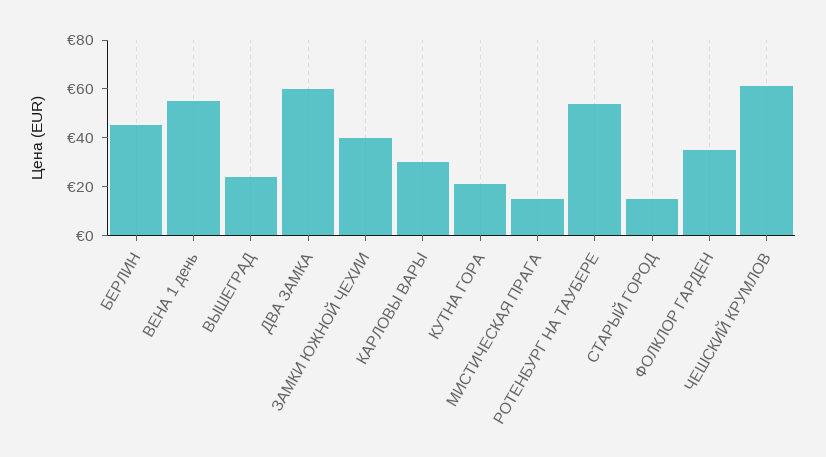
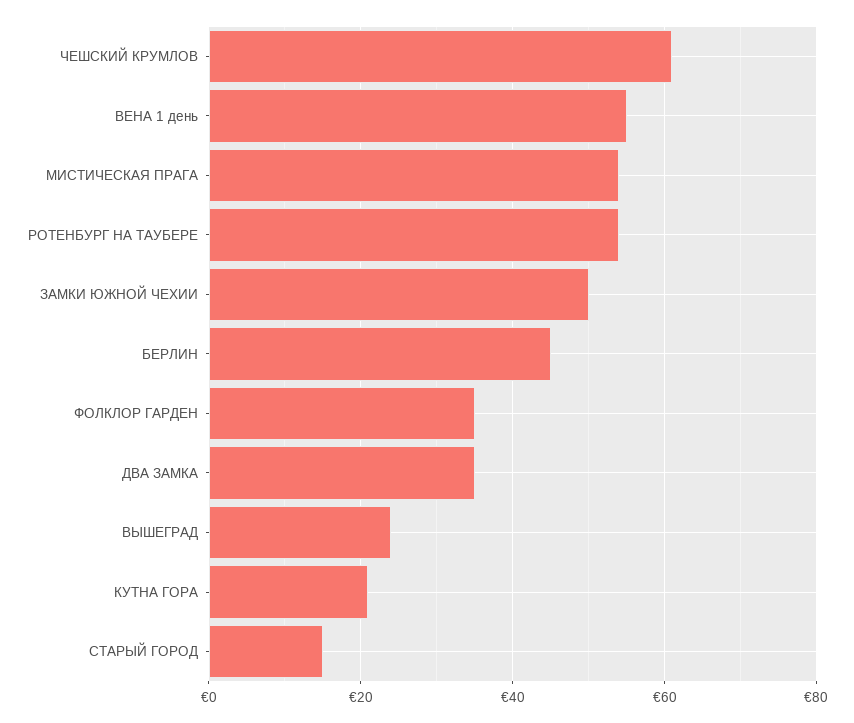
  {
    "БЕРЛИН": 45,
    "ВЕНА 1 день": 55,
    "ВЫШЕГРАД": 25,
-   "ДВА ЗАМКА": 60,
+   "ДВА ЗАМКА": 35,
-   "ЗАМКИ ЮЖНОЙ ЧЕХИИ": 40,
+   "ЗАМКИ ЮЖНОЙ ЧЕХИИ": 50,
-   "КАРЛОВЫ ВАРЫ": 30,
    "КУТНА ГОРА": 20,
-   "МИСТИЧЕСКАЯ ПРАГА": 15,
+   "МИСТИЧЕСКАЯ ПРАГА": 55,
    "РОТЕНБУРГ НА ТАУБЕРЕ": 55,
    "СТАРЫЙ ГОРОД": 15,
    "ФОЛКЛОР ГАРДЕН": 35,
    "ЧЕШСКИЙ КРУМЛОВ": 60
  }

